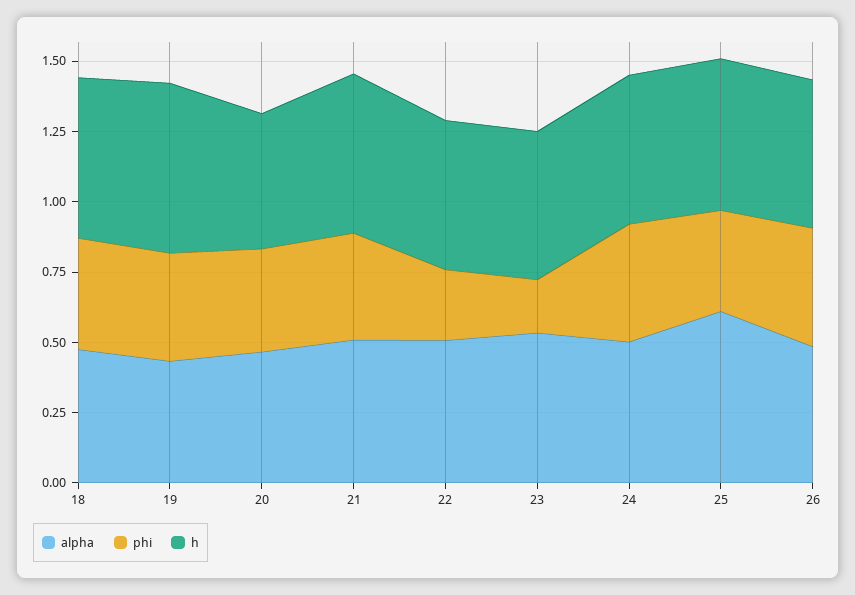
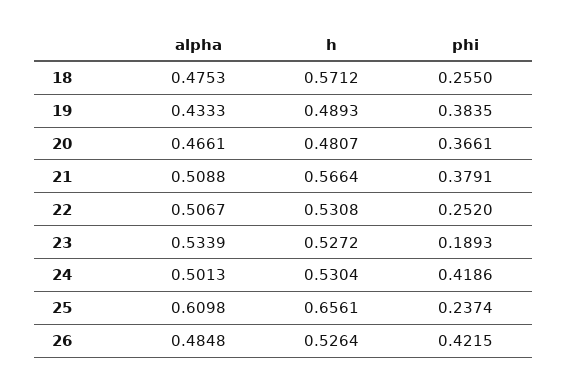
  {
    "alpha": {
      "18": 0.4753,
      "19": 0.4333,
      "20": 0.4661,
      "21": 0.5088,
      "22": 0.5067,
      "23": 0.5339,
      "24": 0.5013,
      "25": 0.6098,
      "26": 0.4848
    },
    "phi": {
-     "18": 0.4,
+     "18": 0.255,
      "19": 0.3835,
      "20": 0.3661,
      "21": 0.3791,
      "22": 0.252,
      "23": 0.1893,
      "24": 0.4186,
-     "25": 0.35,
+     "25": 0.2374,
      "26": 0.4215
    },
    "h": {
      "18": 0.5712,
-     "19": 0.6,
+     "19": 0.4893,
      "20": 0.4807,
      "21": 0.5664,
      "22": 0.5308,
      "23": 0.5272,
      "24": 0.5304,
-     "25": 0.55,
+     "25": 0.6561,
      "26": 0.5264
    }
  }

